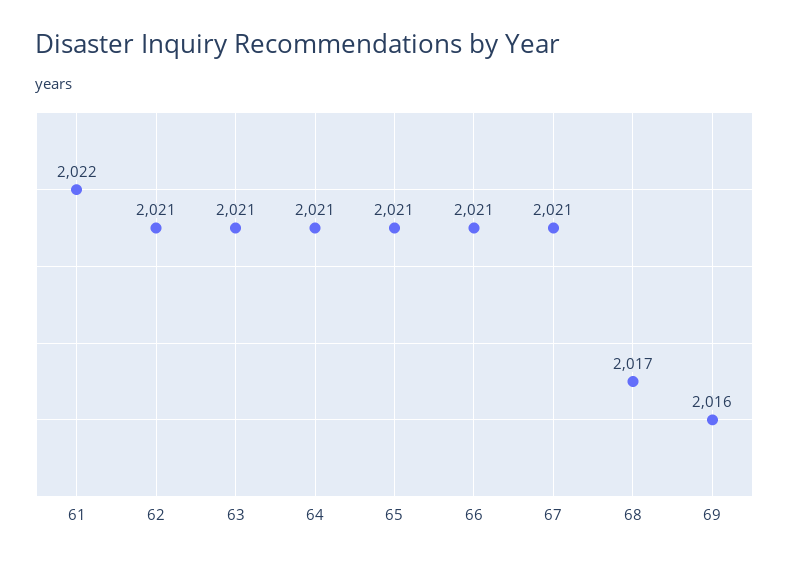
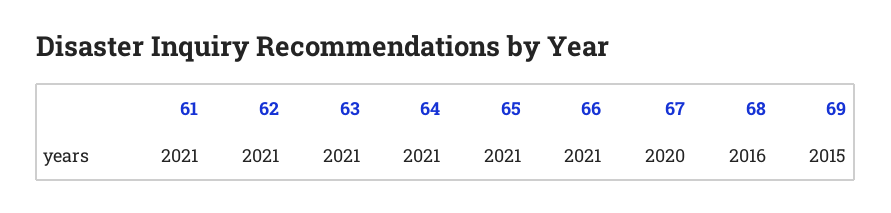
  {
-   "61": 2022,
+   "61": 2021,
    "62": 2021,
    "63": 2021,
    "64": 2021,
    "65": 2021,
    "66": 2021,
-   "67": 2021,
+   "67": 2020,
-   "68": 2017,
+   "68": 2016,
-   "69": 2016
+   "69": 2015
  }

